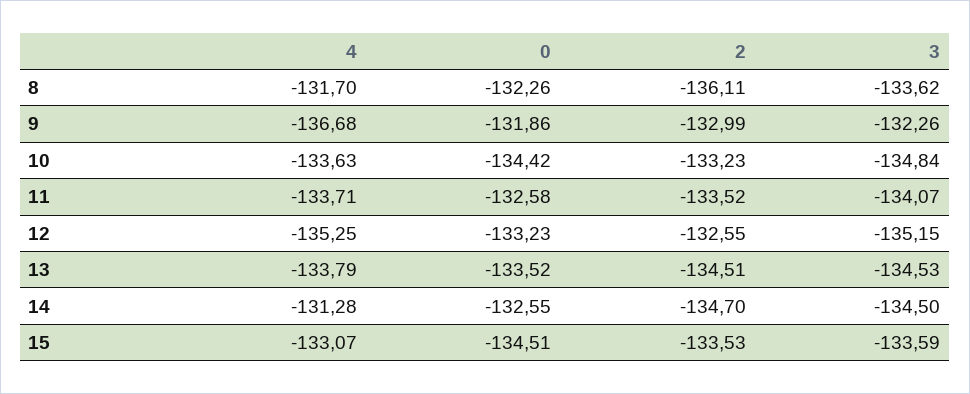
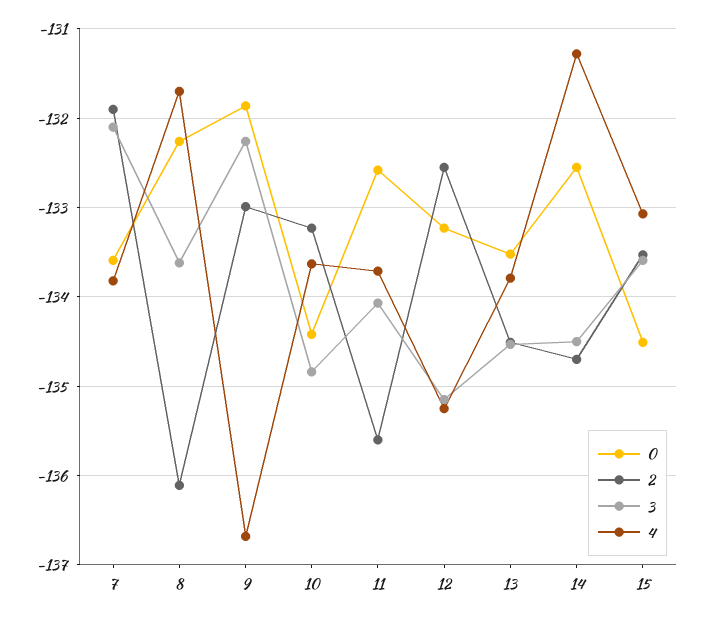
  {
    "4": {
      "8": -131.7,
      "9": -136.68,
      "10": -133.63,
      "11": -133.71,
      "12": -135.25,
      "13": -133.79,
      "14": -131.28,
-     "15": -133.07
+     "15": -133.07,
+     "7": -133.8
    },
    "0": {
      "8": -132.26,
      "9": -131.86,
      "10": -134.42,
      "11": -132.58,
      "12": -133.23,
      "13": -133.52,
      "14": -132.55,
-     "15": -134.51
+     "15": -134.51,
+     "7": -133.6
    },
    "2": {
      "8": -136.11,
      "9": -132.99,
      "10": -133.23,
-     "11": -133.52,
+     "11": -135.6,
      "12": -132.55,
      "13": -134.51,
      "14": -134.7,
-     "15": -133.53
+     "15": -133.53,
+     "7": -131.9
    },
    "3": {
      "8": -133.62,
      "9": -132.26,
      "10": -134.84,
      "11": -134.07,
      "12": -135.15,
      "13": -134.53,
      "14": -134.5,
-     "15": -133.59
+     "15": -133.59,
+     "7": -132.1
    }
  }

